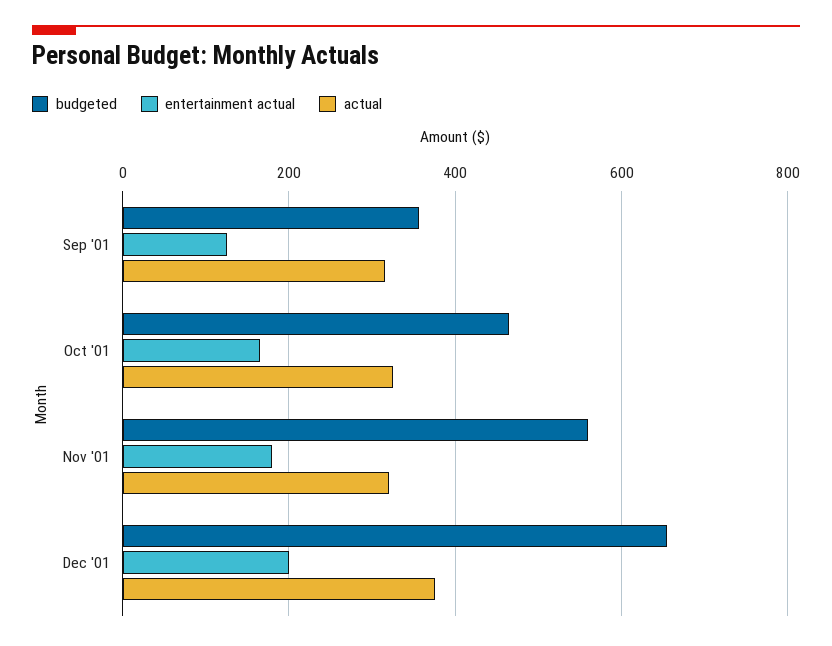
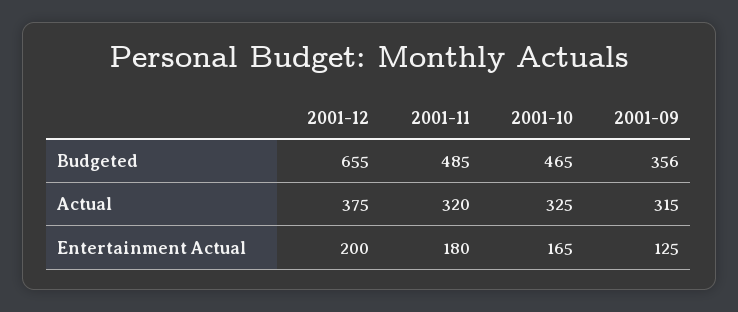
  {
    "budgeted": {
      "Sep '01": 356,
      "Oct '01": 465,
-     "Nov '01": 560,
+     "Nov '01": 485,
      "Dec '01": 655
    },
    "entertainment actual": {
      "Sep '01": 125,
      "Oct '01": 165,
      "Nov '01": 180,
      "Dec '01": 200
    },
    "actual": {
      "Sep '01": 315,
      "Oct '01": 325,
      "Nov '01": 320,
      "Dec '01": 375
    }
  }

